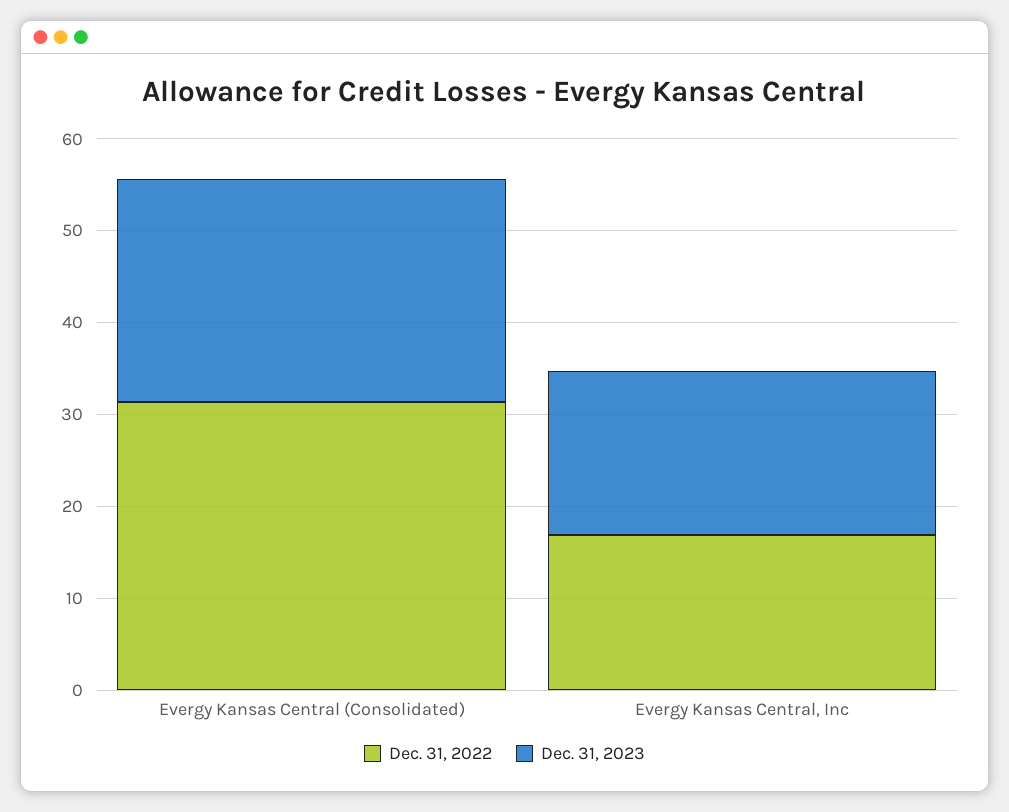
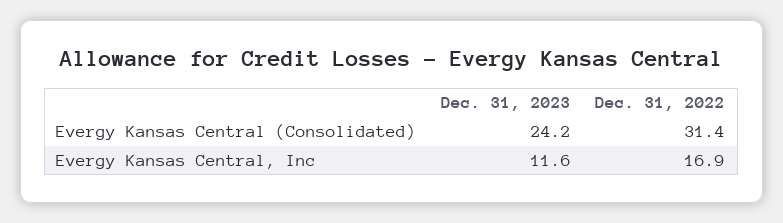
  {
    "Dec. 31, 2022": {
      "Evergy Kansas Central (Consolidated)": 31.4,
      "Evergy Kansas Central, Inc": 16.9
    },
    "Dec. 31, 2023": {
      "Evergy Kansas Central (Consolidated)": 24.2,
-     "Evergy Kansas Central, Inc": 18
+     "Evergy Kansas Central, Inc": 11.6
    }
  }

